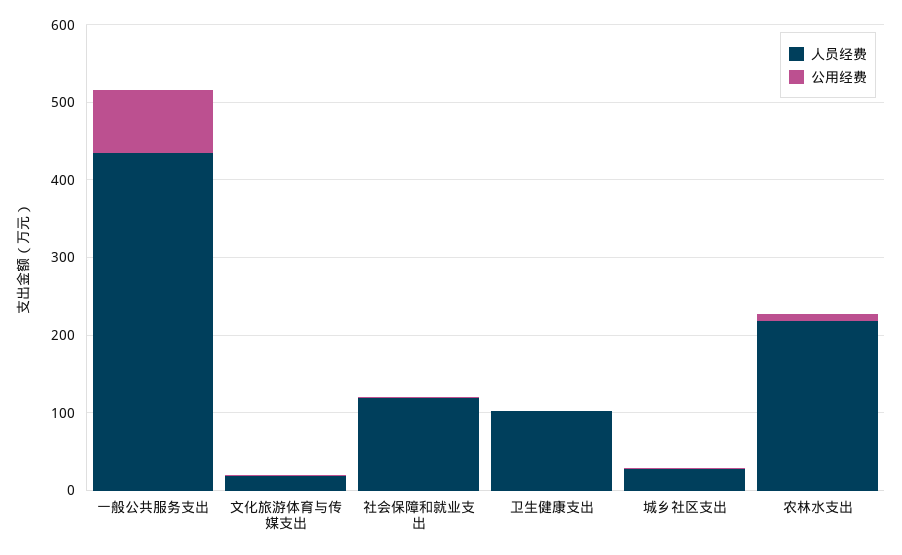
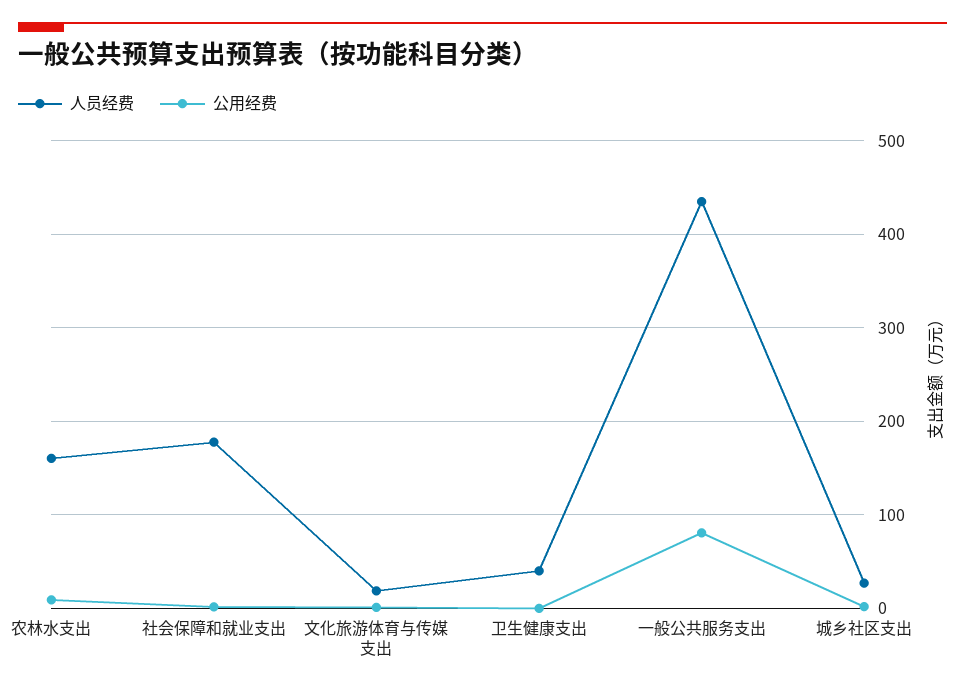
  {
    "人员经费": {
      "一般公共服务支出": 440,
      "文化旅游体育与传媒支出": 20,
-     "社会保障和就业支出": 120,
+     "社会保障和就业支出": 180,
-     "卫生健康支出": 100,
+     "卫生健康支出": 40,
      "城乡社区支出": 30,
-     "农林水支出": 220
+     "农林水支出": 160
    },
    "公用经费": {
      "一般公共服务支出": 80,
      "文化旅游体育与传媒支出": 0,
      "社会保障和就业支出": 0,
      "卫生健康支出": 0,
      "城乡社区支出": 0,
      "农林水支出": 10
    }
  }

